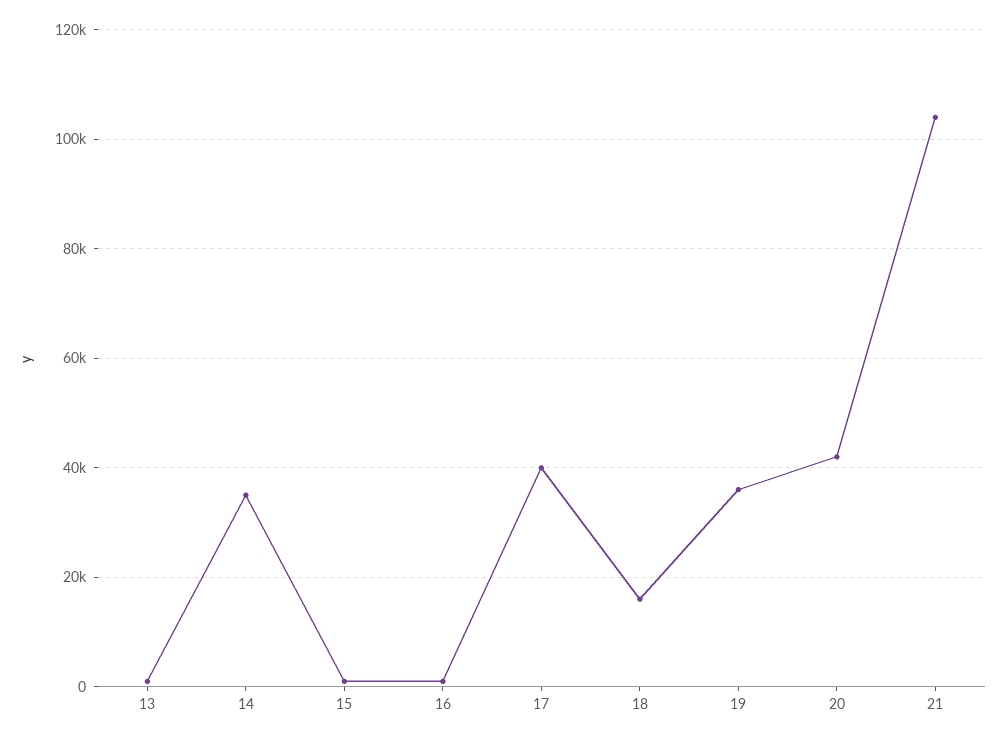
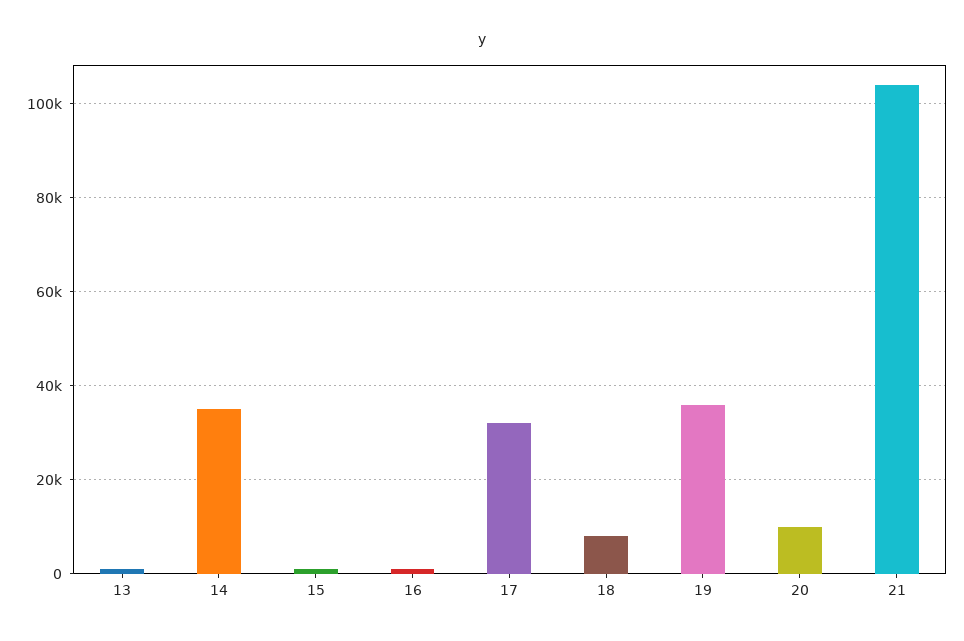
  {
    "13": 2000,
    "14": 36000,
    "15": 2000,
    "16": 2000,
-   "17": 40000,
+   "17": 32000,
-   "18": 16000,
+   "18": 8000,
    "19": 36000,
-   "20": 42000,
+   "20": 10000,
    "21": 104000
  }

